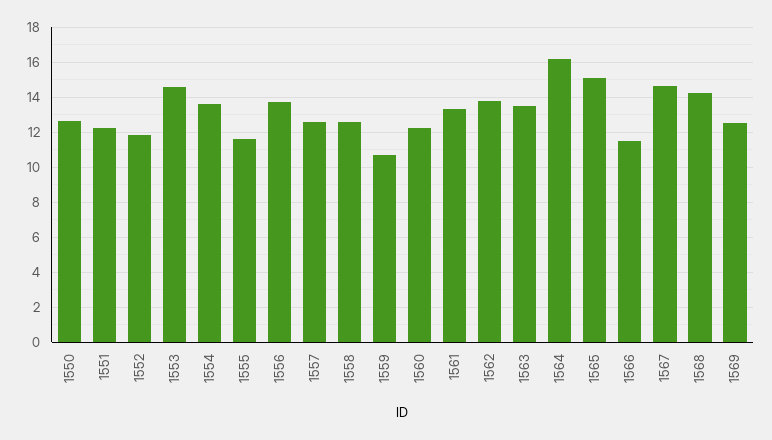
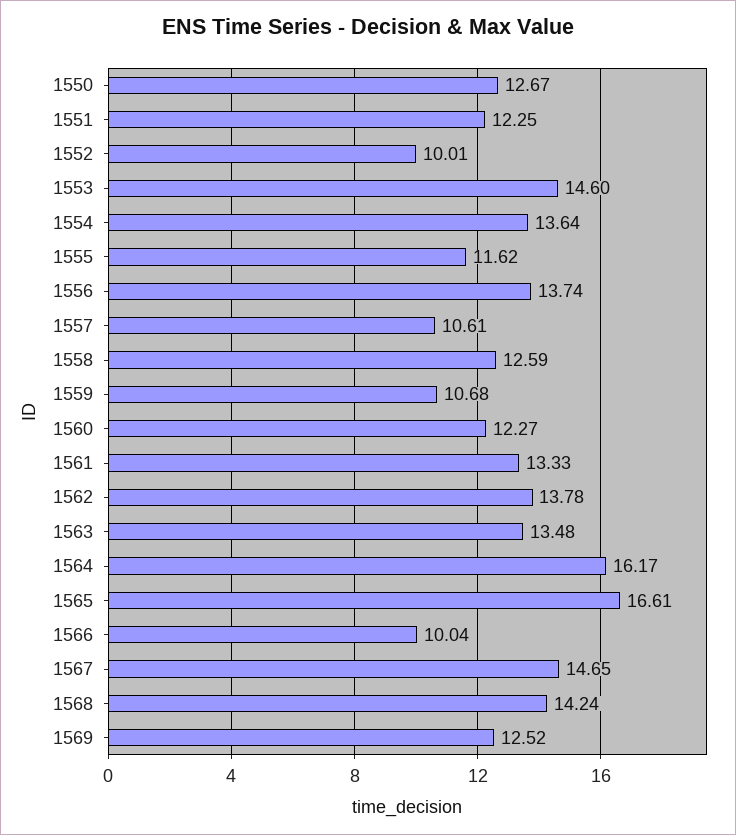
  {
    "1550": 12.67,
    "1551": 12.25,
-   "1552": 12,
+   "1552": 10.01,
    "1553": 14.6,
    "1554": 13.64,
    "1555": 11.62,
    "1556": 13.74,
-   "1557": 12.5,
+   "1557": 10.61,
    "1558": 12.59,
    "1559": 10.68,
    "1560": 12.27,
    "1561": 13.33,
    "1562": 13.78,
    "1563": 13.48,
    "1564": 16.17,
-   "1565": 15,
+   "1565": 16.61,
-   "1566": 11.5,
+   "1566": 10.04,
    "1567": 14.65,
    "1568": 14.24,
    "1569": 12.52
  }

